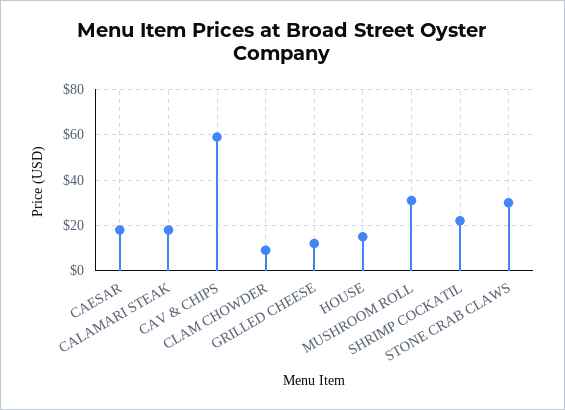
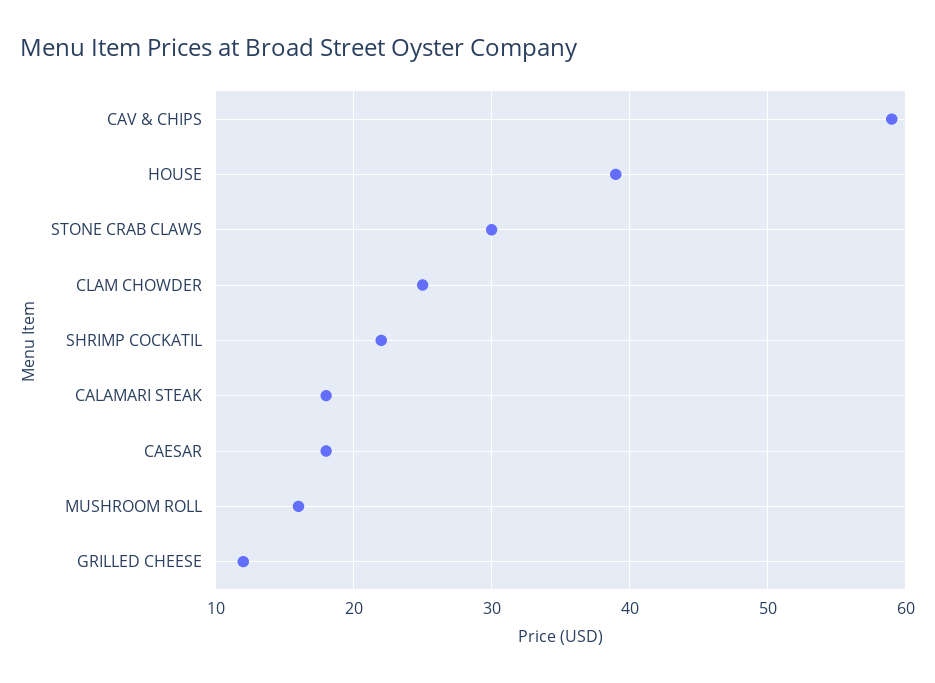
  {
    "CAESAR": 18,
    "CALAMARI STEAK": 18,
    "CAV & CHIPS": 59,
-   "CLAM CHOWDER": 10,
+   "CLAM CHOWDER": 25,
    "GRILLED CHEESE": 12,
-   "HOUSE": 15,
+   "HOUSE": 39,
-   "MUSHROOM ROLL": 30,
+   "MUSHROOM ROLL": 16,
    "SHRIMP COCKATIL": 22,
    "STONE CRAB CLAWS": 30
  }

